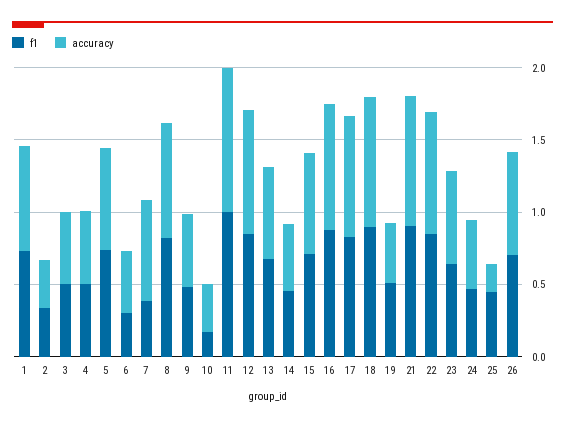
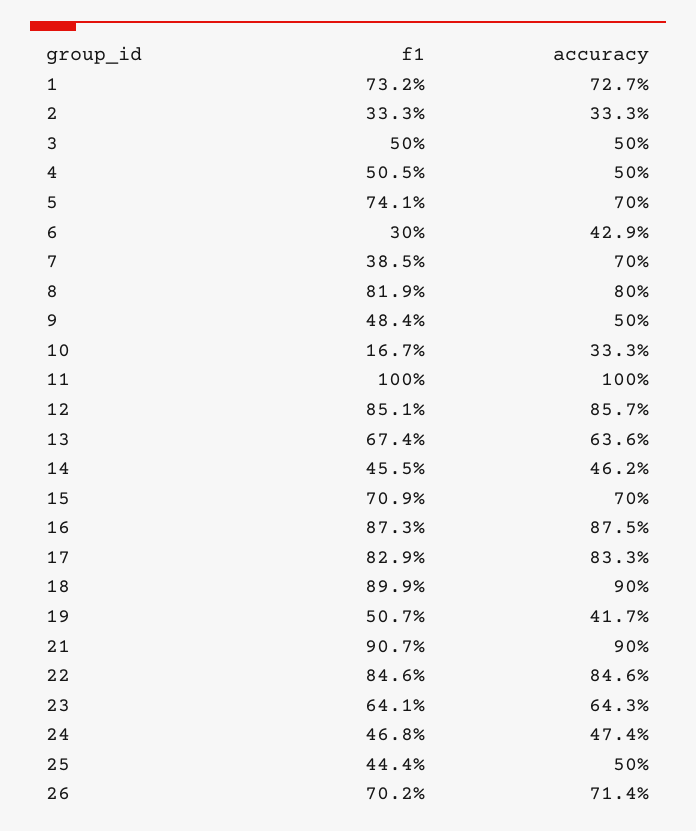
  {
    "f1": {
      "1": 0.732,
      "2": 0.333,
      "3": 0.5,
      "4": 0.505,
      "5": 0.741,
      "6": 0.3,
      "7": 0.385,
      "8": 0.819,
      "9": 0.484,
      "10": 0.167,
      "11": 1,
      "12": 0.851,
      "13": 0.674,
      "14": 0.455,
      "15": 0.709,
      "16": 0.873,
      "17": 0.829,
      "18": 0.899,
      "19": 0.507,
      "21": 0.907,
      "22": 0.846,
      "23": 0.641,
      "24": 0.468,
      "25": 0.444,
      "26": 0.702
    },
    "accuracy": {
      "1": 0.727,
      "2": 0.333,
      "3": 0.5,
      "4": 0.5,
      "5": 0.7,
      "6": 0.429,
      "7": 0.7,
      "8": 0.8,
      "9": 0.5,
      "10": 0.333,
      "11": 1,
      "12": 0.857,
      "13": 0.636,
      "14": 0.462,
      "15": 0.7,
      "16": 0.875,
      "17": 0.833,
      "18": 0.9,
      "19": 0.417,
      "21": 0.9,
      "22": 0.846,
      "23": 0.643,
      "24": 0.474,
-     "25": 0.2,
+     "25": 0.5,
      "26": 0.714
    }
  }

